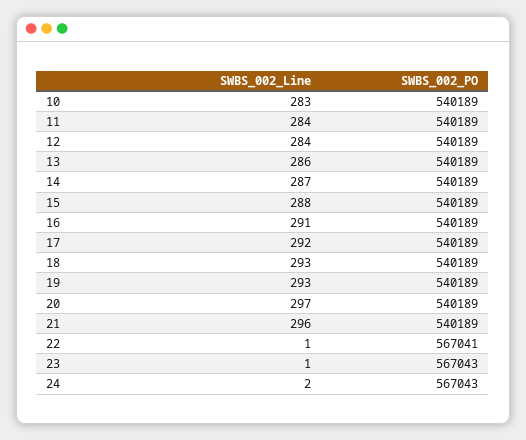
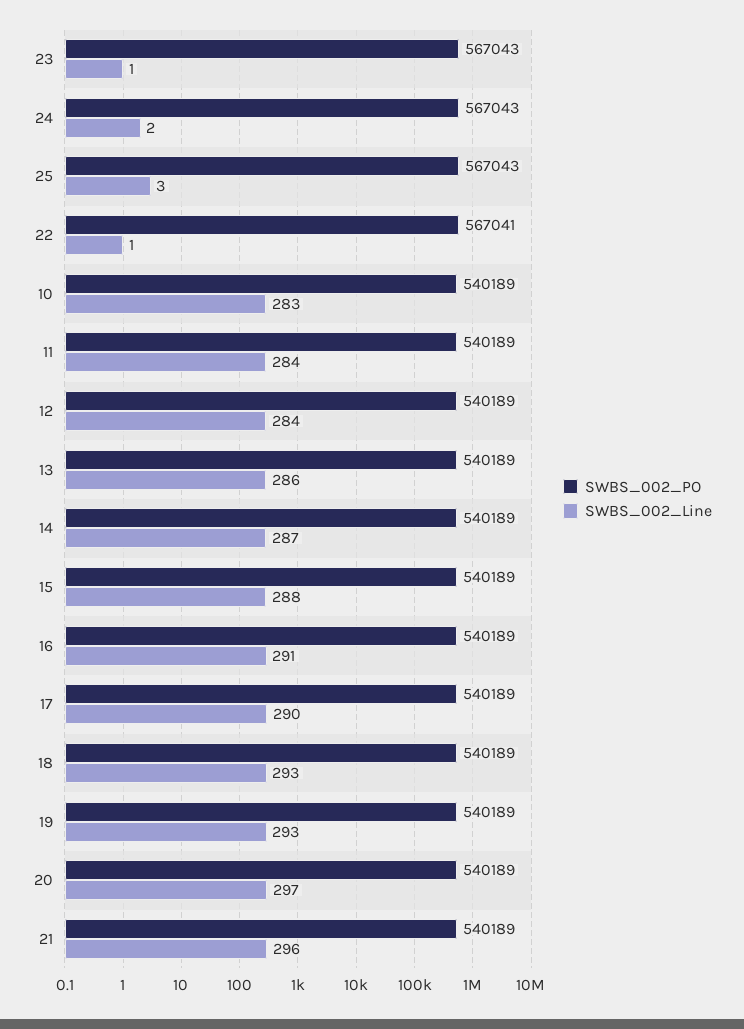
  {
    "SWBS_002_Line": {
      "10": 283,
      "11": 284,
      "12": 284,
      "13": 286,
      "14": 287,
      "15": 288,
      "16": 291,
-     "17": 292,
+     "17": 290,
      "18": 293,
      "19": 293,
      "20": 297,
      "21": 296,
      "22": 1,
      "23": 1,
-     "24": 2
+     "24": 2,
+     "25": 3
    },
    "SWBS_002_PO": {
      "10": 540189,
      "11": 540189,
      "12": 540189,
      "13": 540189,
      "14": 540189,
      "15": 540189,
      "16": 540189,
      "17": 540189,
      "18": 540189,
      "19": 540189,
      "20": 540189,
      "21": 540189,
      "22": 567041,
      "23": 567043,
-     "24": 567043
+     "24": 567043,
+     "25": 567043
    }
  }

